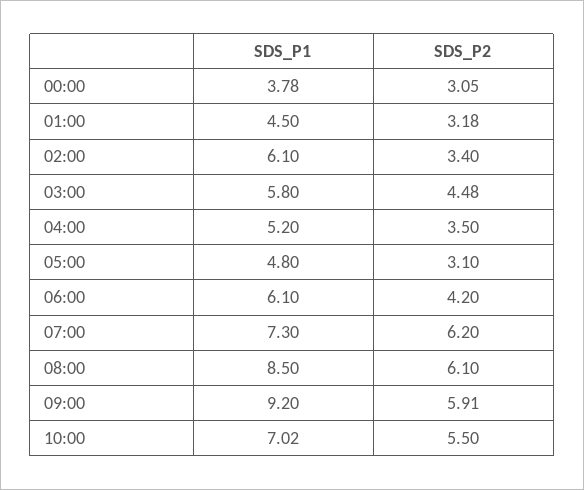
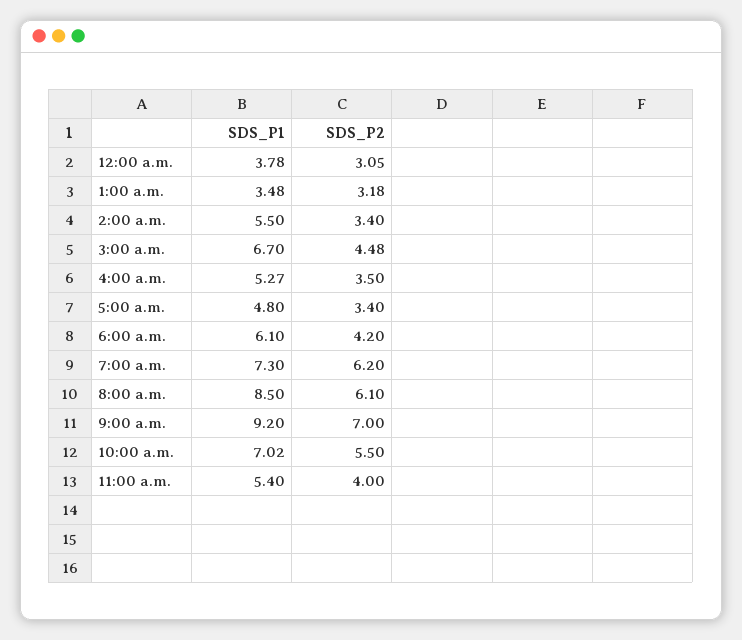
  {
    "SDS_P1": {
      "00:00": 3.78,
-     "01:00": 4.5,
+     "01:00": 3.48,
-     "02:00": 6.1,
+     "02:00": 5.5,
-     "03:00": 5.8,
+     "03:00": 6.7,
-     "04:00": 5.2,
+     "04:00": 5.27,
      "05:00": 4.8,
      "06:00": 6.1,
      "07:00": 7.3,
      "08:00": 8.5,
      "09:00": 9.2,
-     "10:00": 7.02
+     "10:00": 7.02,
+     "11:00 a.m.": 5.4
    },
    "SDS_P2": {
      "00:00": 3.05,
      "01:00": 3.18,
      "02:00": 3.4,
      "03:00": 4.48,
      "04:00": 3.5,
-     "05:00": 3.1,
+     "05:00": 3.4,
      "06:00": 4.2,
      "07:00": 6.2,
      "08:00": 6.1,
-     "09:00": 5.91,
+     "09:00": 7,
-     "10:00": 5.5
+     "10:00": 5.5,
+     "11:00 a.m.": 4
    }
  }

